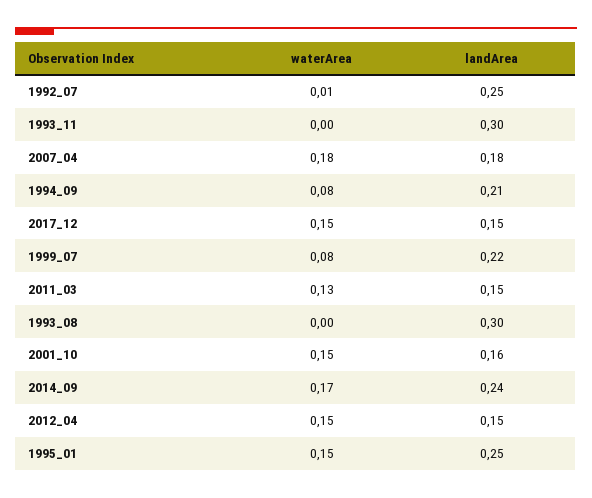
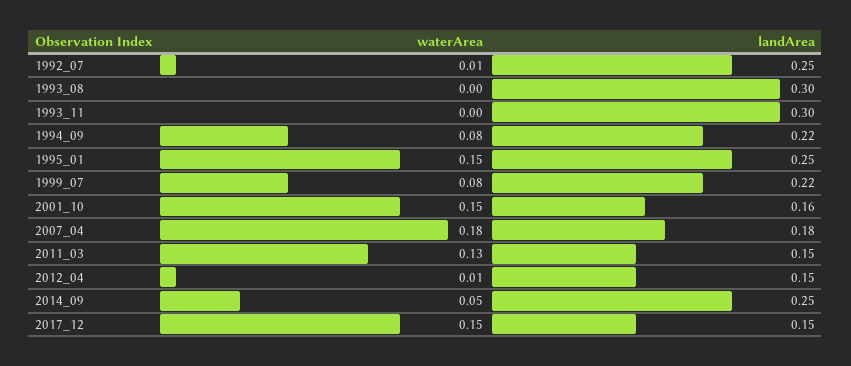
  {
    "waterArea": {
      "1992_07": 0.01,
      "1993_11": 0,
      "2007_04": 0.18,
      "1994_09": 0.08,
      "2017_12": 0.15,
      "1999_07": 0.08,
      "2011_03": 0.13,
      "1993_08": 0,
      "2001_10": 0.15,
-     "2014_09": 0.17,
+     "2014_09": 0.05,
-     "2012_04": 0.15,
+     "2012_04": 0.01,
      "1995_01": 0.15
    },
    "landArea": {
      "1992_07": 0.25,
      "1993_11": 0.3,
      "2007_04": 0.18,
-     "1994_09": 0.21,
+     "1994_09": 0.22,
      "2017_12": 0.15,
      "1999_07": 0.22,
      "2011_03": 0.15,
      "1993_08": 0.3,
      "2001_10": 0.16,
-     "2014_09": 0.24,
+     "2014_09": 0.25,
      "2012_04": 0.15,
      "1995_01": 0.25
    }
  }

